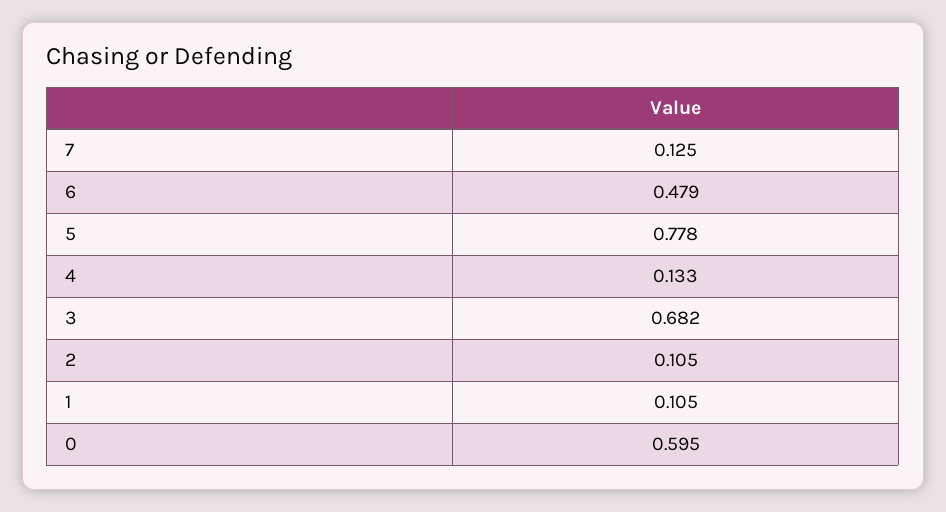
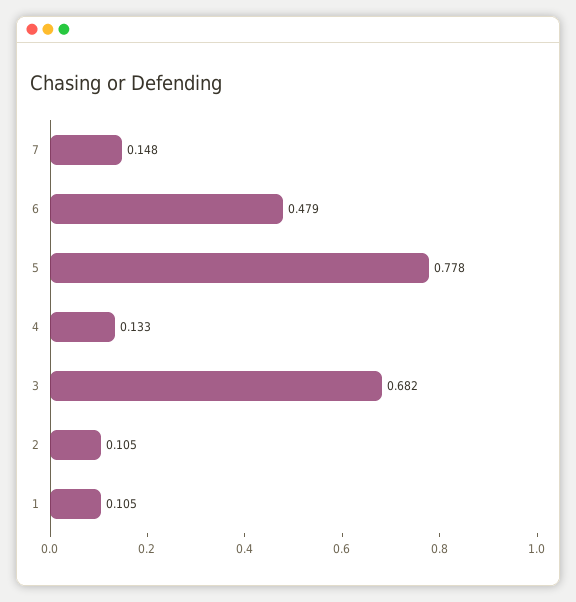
  {
-   "7": 0.125,
+   "7": 0.148,
    "6": 0.479,
    "5": 0.778,
    "4": 0.133,
    "3": 0.682,
    "2": 0.105,
-   "1": 0.105,
+   "1": 0.105
-   "0": 0.595
  }

